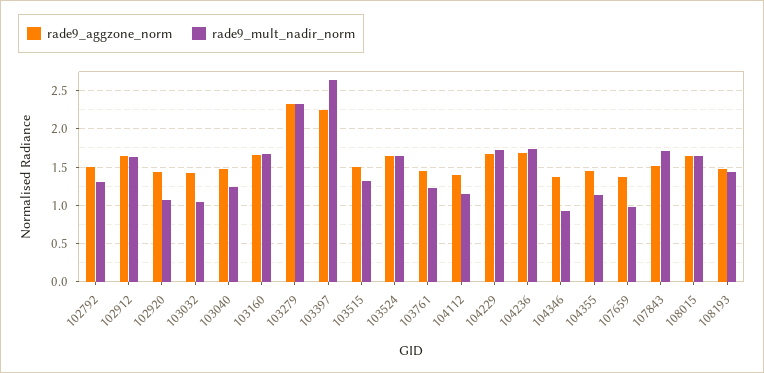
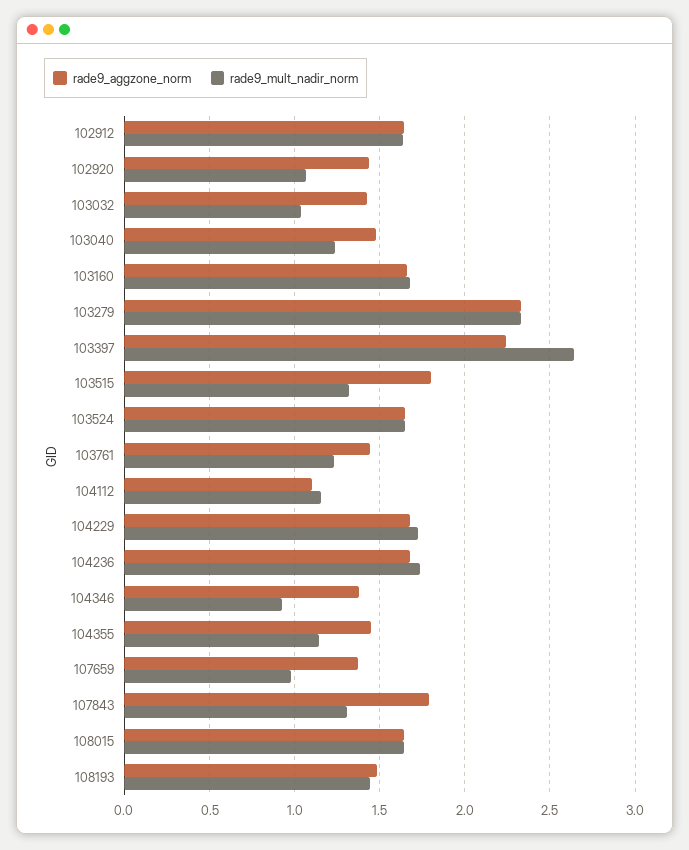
  {
    "rade9_aggzone_norm": {
-     "102792": 1.5,
      "102912": 1.65,
      "102920": 1.45,
      "103032": 1.4,
      "103040": 1.5,
      "103160": 1.65,
      "103279": 2.35,
      "103397": 2.25,
-     "103515": 1.5,
+     "103515": 1.8,
      "103524": 1.65,
      "103761": 1.45,
-     "104112": 1.4,
+     "104112": 1.1,
      "104229": 1.7,
      "104236": 1.7,
      "104346": 1.4,
      "104355": 1.45,
      "107659": 1.35,
-     "107843": 1.5,
+     "107843": 1.8,
      "108015": 1.65,
      "108193": 1.5
    },
    "rade9_mult_nadir_norm": {
-     "102792": 1.3,
      "102912": 1.65,
      "102920": 1.05,
      "103032": 1.05,
      "103040": 1.25,
      "103160": 1.7,
      "103279": 2.35,
      "103397": 2.65,
      "103515": 1.3,
      "103524": 1.65,
      "103761": 1.25,
      "104112": 1.15,
      "104229": 1.7,
      "104236": 1.75,
      "104346": 0.95,
      "104355": 1.15,
      "107659": 1,
-     "107843": 1.7,
+     "107843": 1.3,
      "108015": 1.65,
      "108193": 1.45
    }
  }

